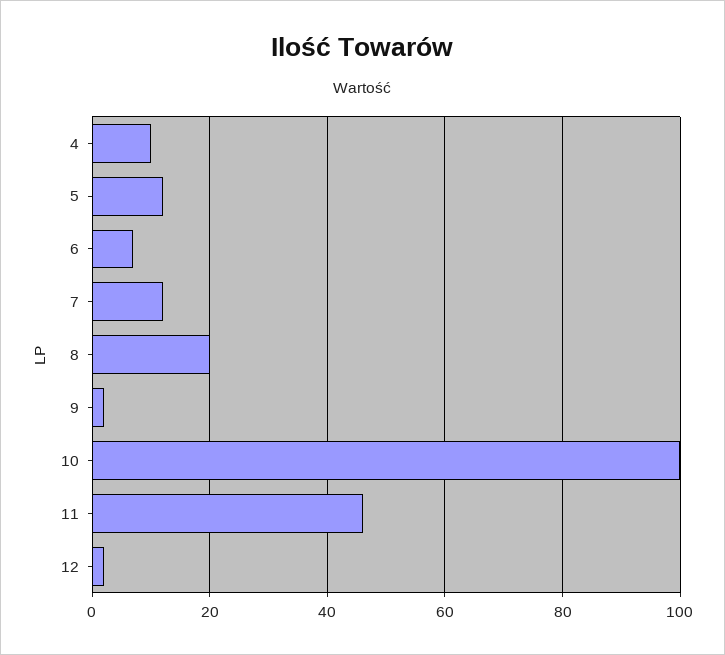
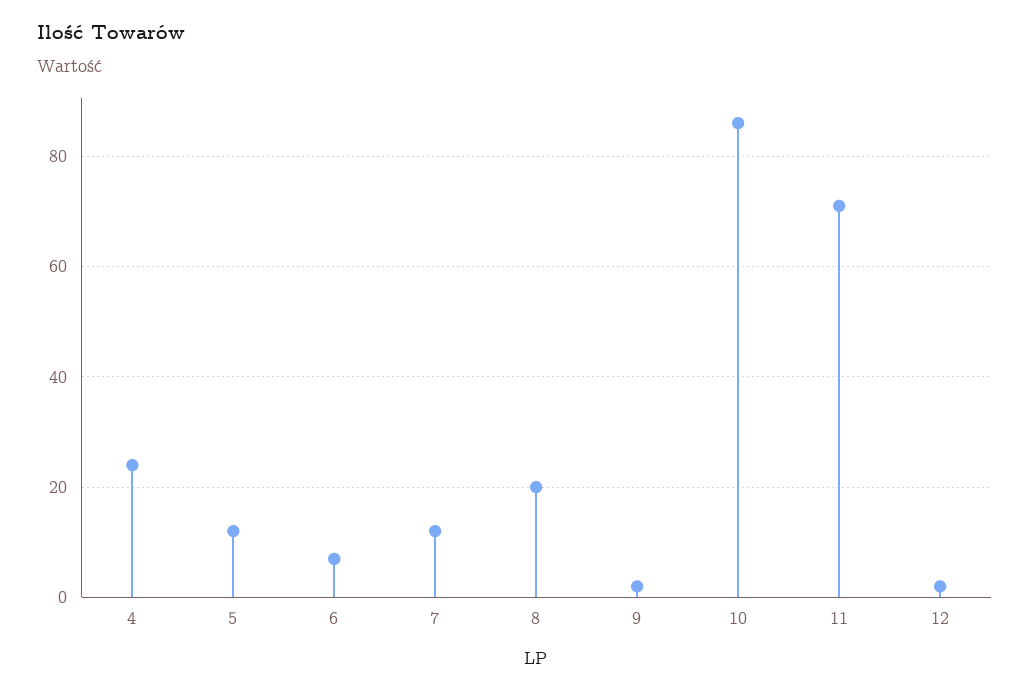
  {
-   "4": 10,
+   "4": 25,
    "5": 10,
    "6": 5,
    "7": 10,
    "8": 20,
    "9": 0,
-   "10": 100,
+   "10": 85,
-   "11": 45,
+   "11": 70,
    "12": 0
  }

